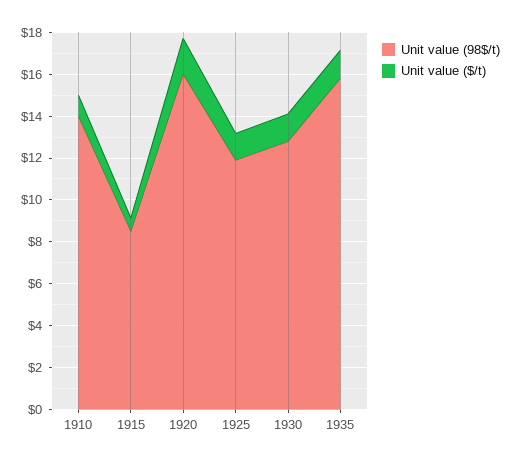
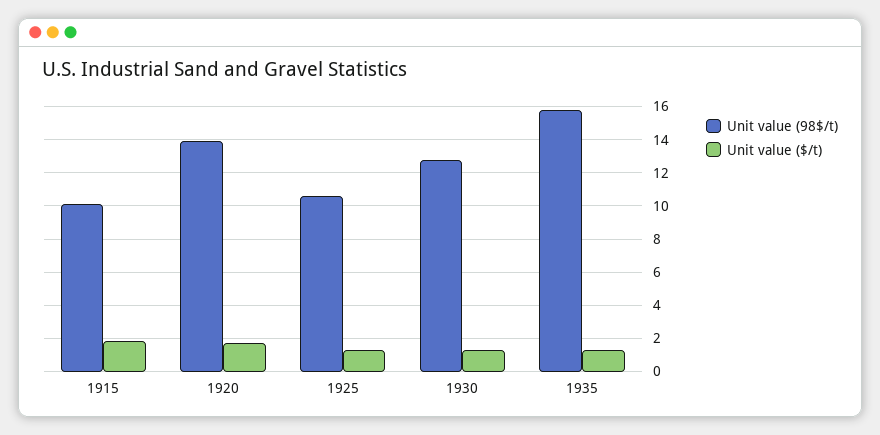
  {
    "Unit value (98$/t)": {
-     "1910": 14,
-     "1915": 8.5,
+     "1915": 10,
-     "1920": 16,
+     "1920": 14,
-     "1925": 12,
+     "1925": 10.5,
      "1930": 13,
      "1935": 16
    },
    "Unit value ($/t)": {
-     "1910": 1,
-     "1915": 0.5,
+     "1915": 2,
      "1920": 1.5,
      "1925": 1.5,
      "1930": 1.5,
      "1935": 1.5
    }
  }

